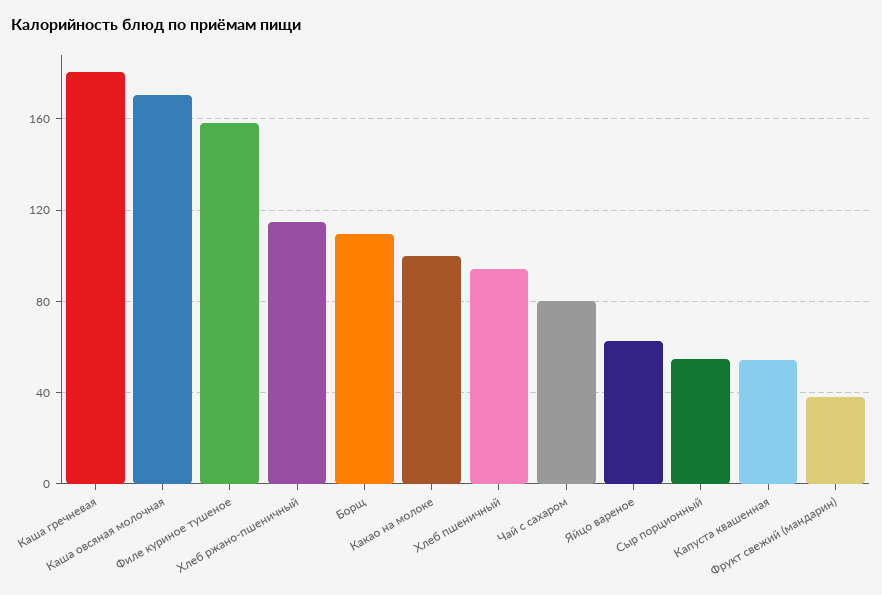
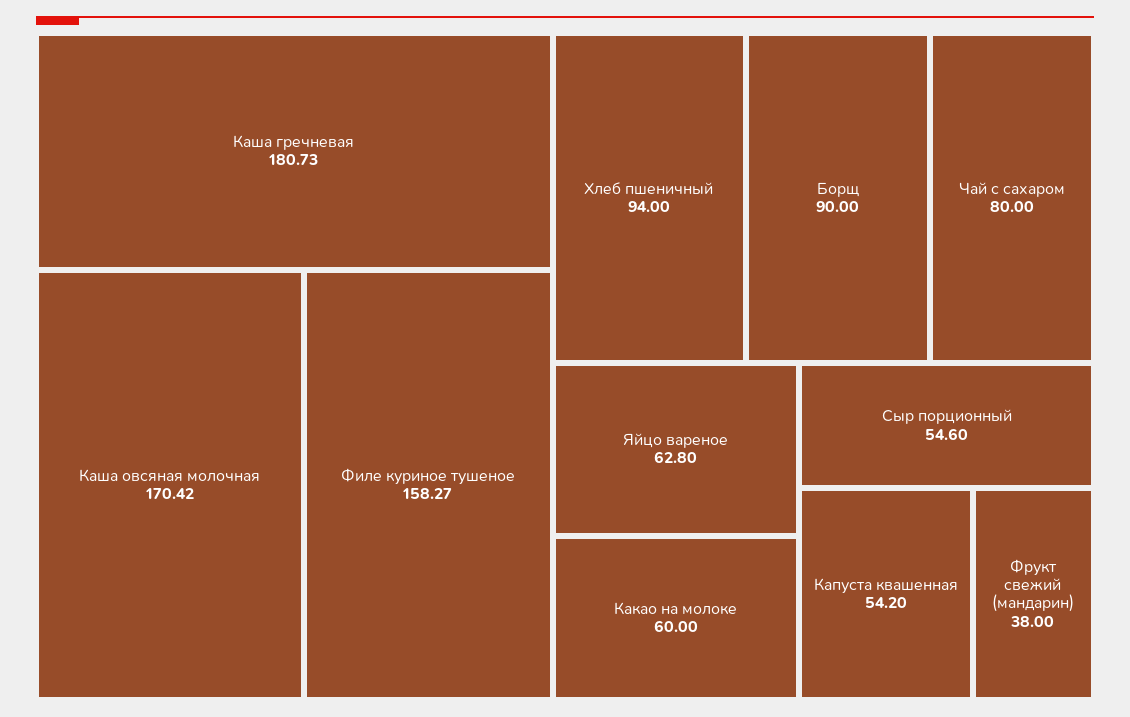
  {
    "Каша гречневая": 180.73,
    "Каша овсяная молочная": 170.42,
    "Филе куриное тушеное": 158.27,
-   "Хлеб ржано-пшеничный": 115,
-   "Борщ": 110,
+   "Борщ": 90,
-   "Какао на молоке": 100,
+   "Какао на молоке": 60,
    "Хлеб пшеничный": 94,
    "Чай с сахаром": 80,
    "Яйцо вареное": 62.8,
    "Сыр порционный": 54.6,
    "Капуста квашенная": 54.2,
    "Фрукт свежий (мандарин)": 38
  }

